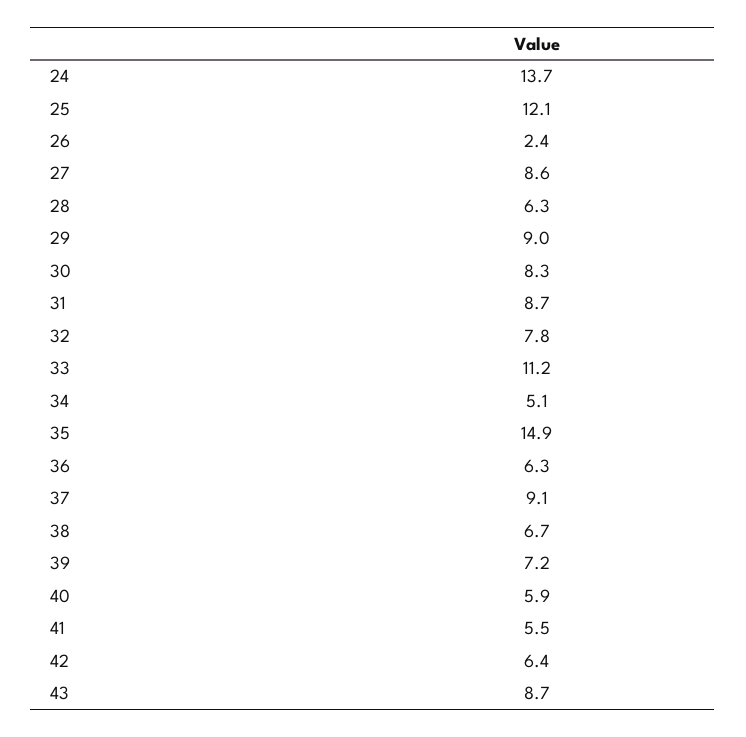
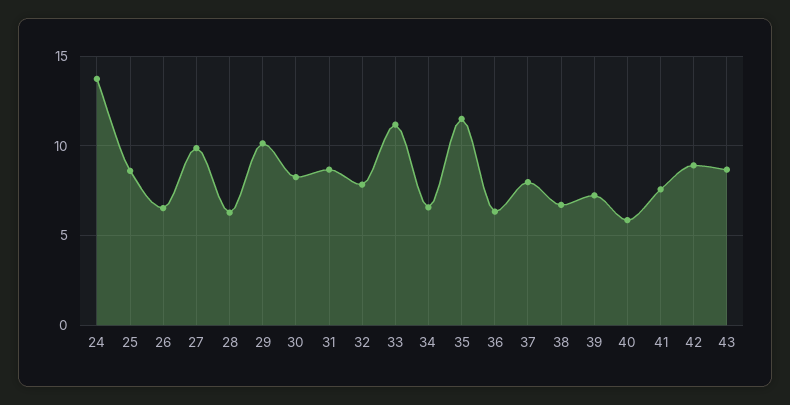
  {
    "24": 13.7,
-   "25": 12.1,
+   "25": 8.5,
-   "26": 2.4,
+   "26": 6.5,
-   "27": 8.6,
+   "27": 10,
    "28": 6.3,
-   "29": 9,
+   "29": 10,
    "30": 8.3,
    "31": 8.7,
    "32": 7.8,
    "33": 11.2,
-   "34": 5.1,
+   "34": 6.5,
-   "35": 14.9,
+   "35": 11.5,
    "36": 6.3,
-   "37": 9.1,
+   "37": 8,
    "38": 6.7,
    "39": 7.2,
    "40": 5.9,
-   "41": 5.5,
+   "41": 7.5,
-   "42": 6.4,
+   "42": 9,
    "43": 8.7
  }

